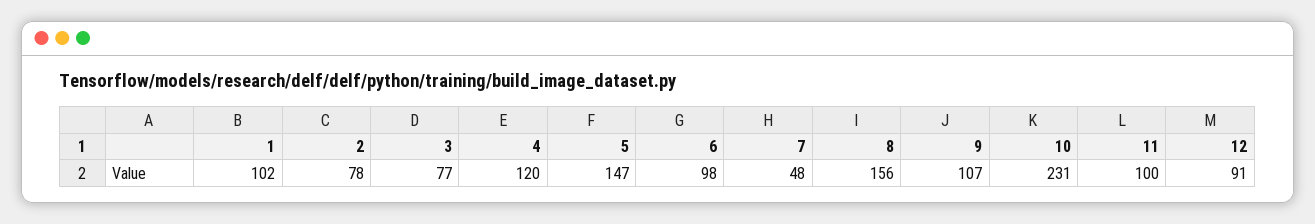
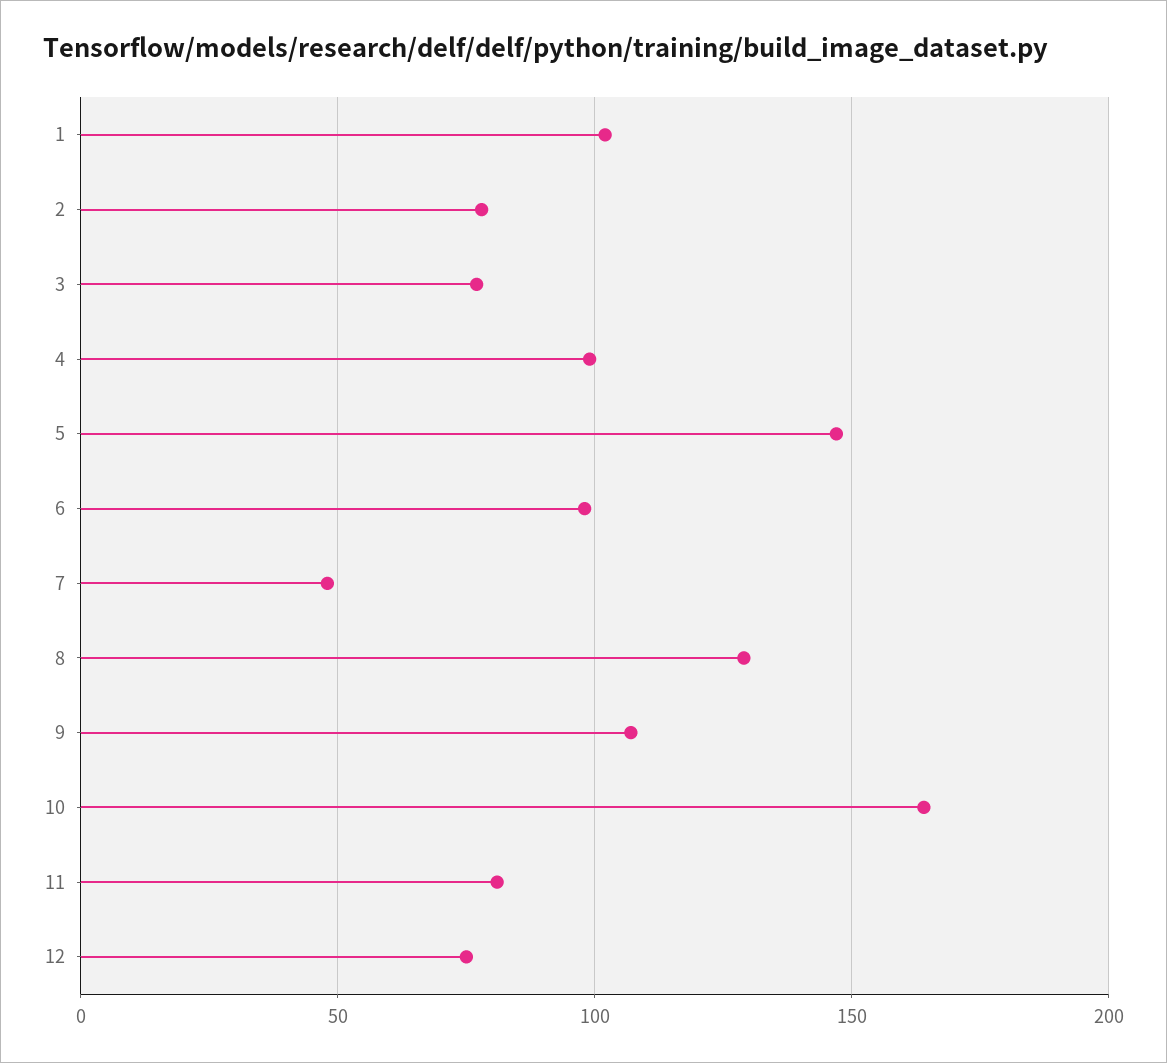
  {
    "1": 102,
    "2": 78,
    "3": 77,
-   "4": 120,
+   "4": 100,
    "5": 147,
    "6": 98,
    "7": 48,
-   "8": 156,
+   "8": 130,
    "9": 107,
-   "10": 231,
+   "10": 165,
-   "11": 100,
+   "11": 80,
-   "12": 91
+   "12": 75
  }

